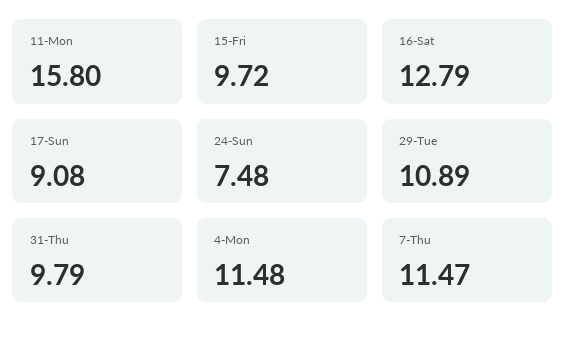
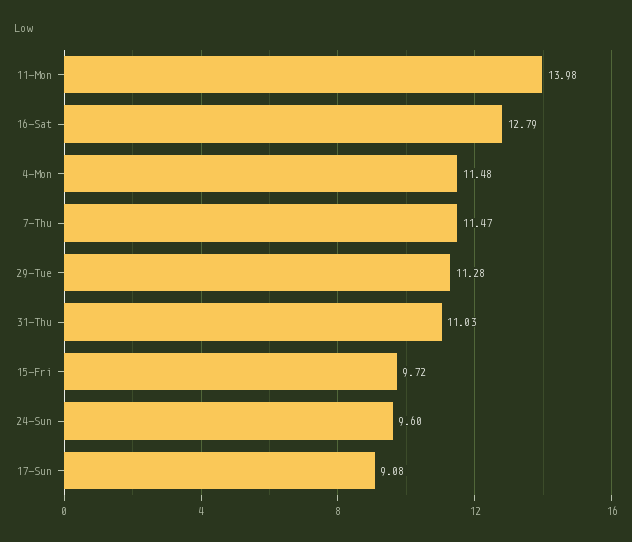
  {
-   "11-Mon": 15.8,
+   "11-Mon": 13.98,
    "15-Fri": 9.72,
    "16-Sat": 12.79,
    "17-Sun": 9.08,
-   "24-Sun": 7.48,
+   "24-Sun": 9.6,
-   "29-Tue": 10.89,
+   "29-Tue": 11.28,
-   "31-Thu": 9.79,
+   "31-Thu": 11.03,
    "4-Mon": 11.48,
    "7-Thu": 11.47
  }

